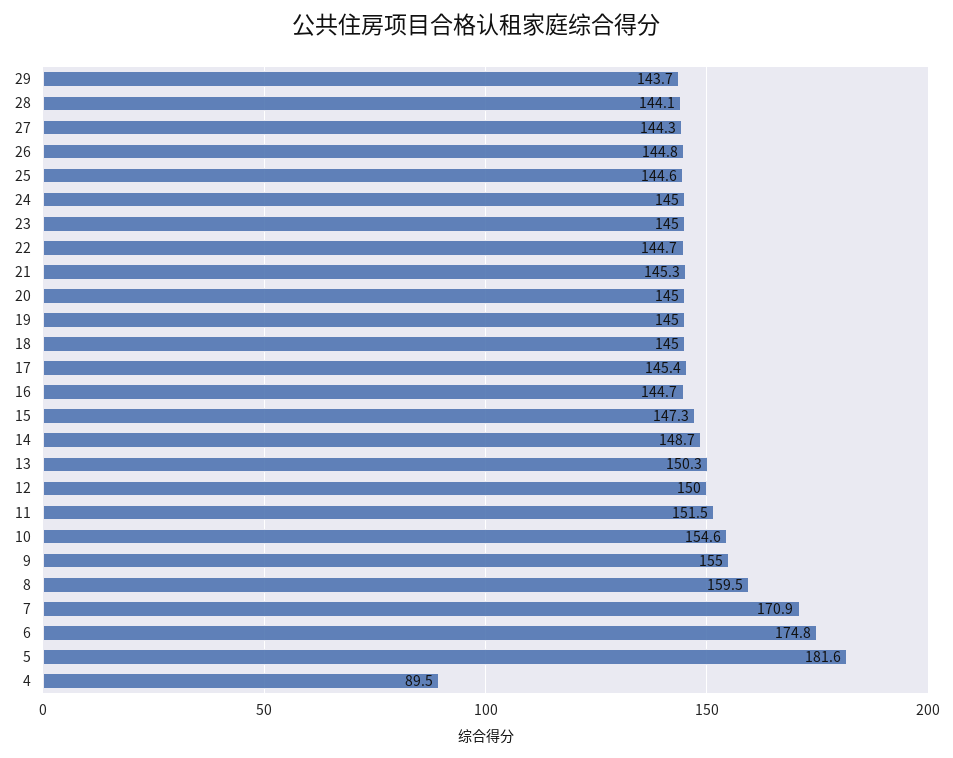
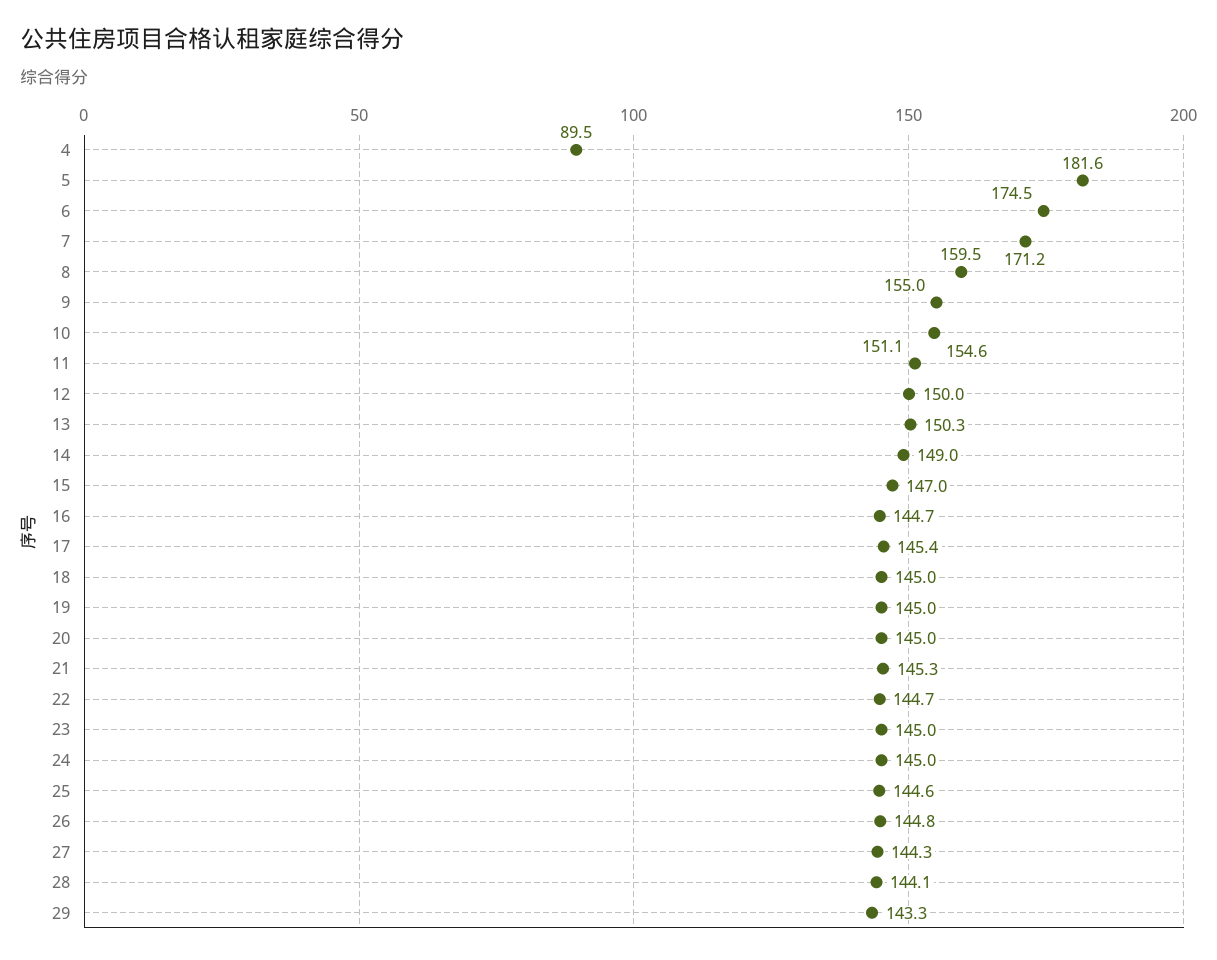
  {
-   "29": 143.7,
+   "29": 143.3,
    "28": 144.1,
    "27": 144.3,
    "26": 144.8,
    "25": 144.6,
    "24": 145,
    "23": 145,
    "22": 144.7,
    "21": 145.3,
    "20": 145,
    "19": 145,
    "18": 145,
    "17": 145.4,
    "16": 144.7,
-   "15": 147.3,
+   "15": 147,
-   "14": 148.7,
+   "14": 149,
    "13": 150.3,
    "12": 150,
-   "11": 151.5,
+   "11": 151.1,
    "10": 154.6,
    "9": 155,
    "8": 159.5,
-   "7": 170.9,
+   "7": 171.2,
-   "6": 174.8,
+   "6": 174.5,
    "5": 181.6,
    "4": 89.5
  }

